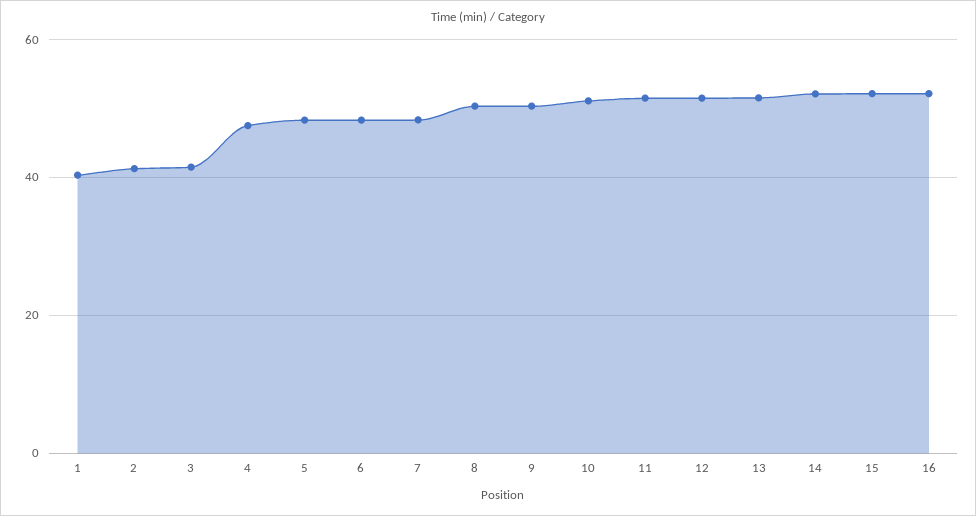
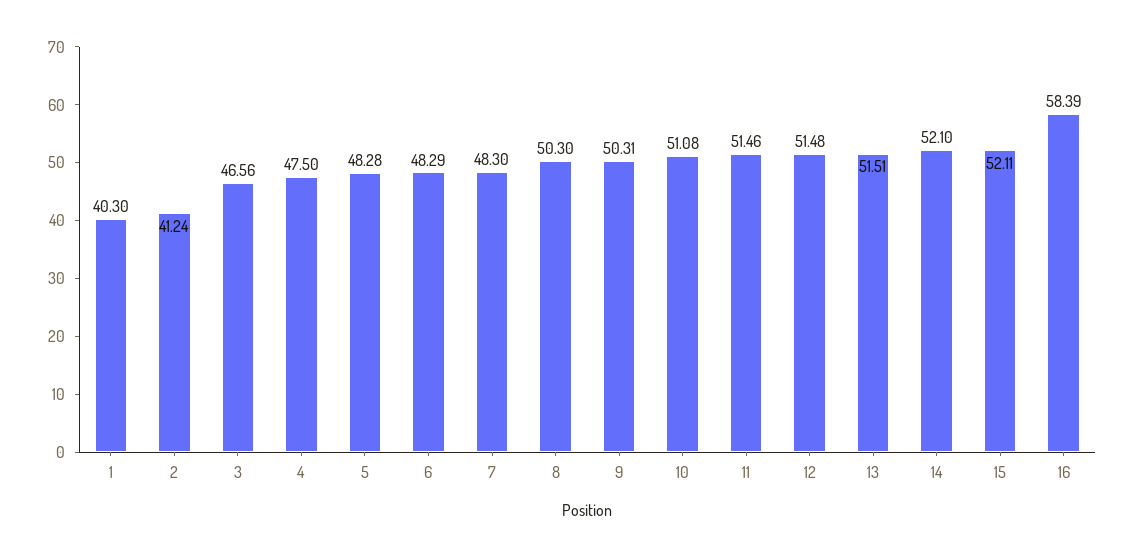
  {
    "1": 40.3,
    "2": 41.24,
-   "3": 42,
+   "3": 46.56,
    "4": 47.5,
    "5": 48.28,
    "6": 48.29,
    "7": 48.3,
    "8": 50.3,
    "9": 50.31,
    "10": 51.08,
    "11": 51.46,
    "12": 51.48,
    "13": 51.51,
    "14": 52.1,
    "15": 52.11,
-   "16": 52
+   "16": 58.39
  }

